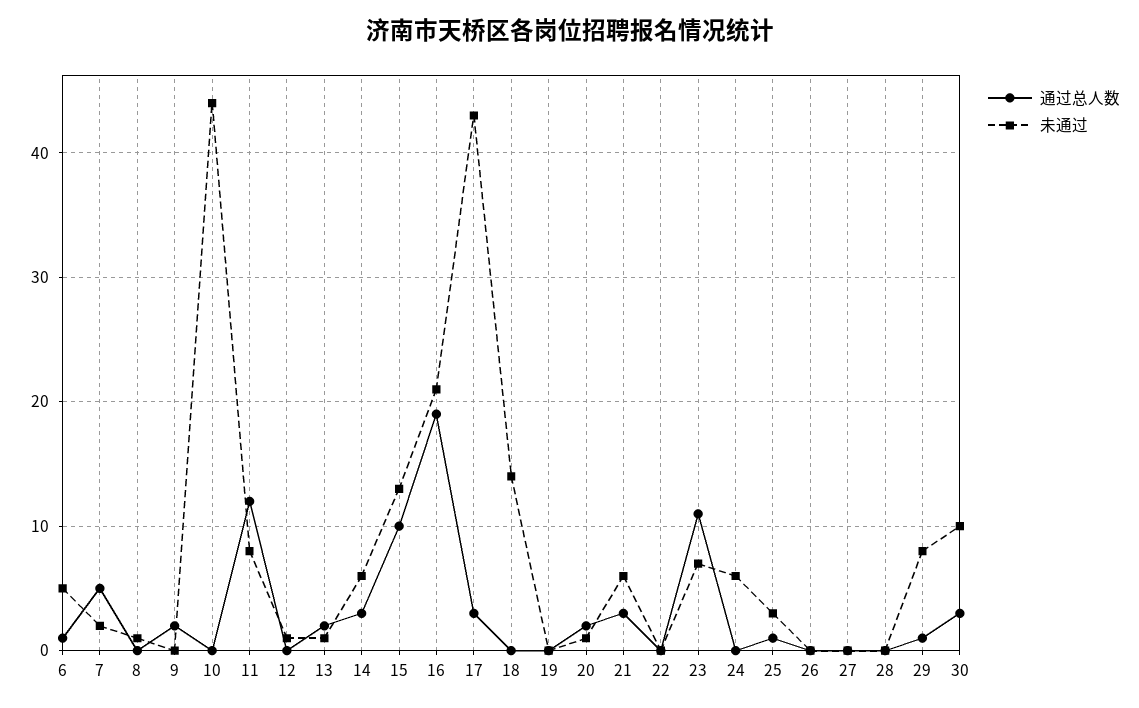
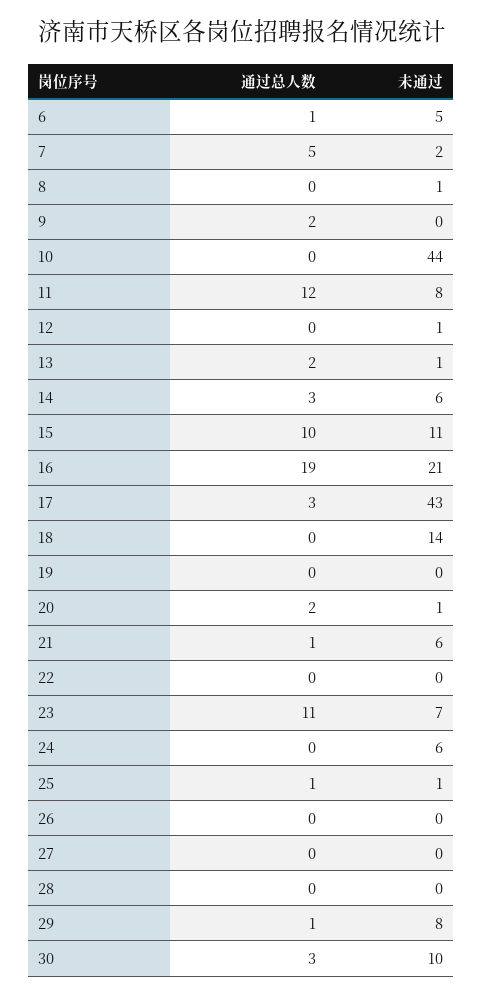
  {
    "通过总人数": {
      "6": 1,
      "7": 5,
      "8": 0,
      "9": 2,
      "10": 0,
      "11": 12,
      "12": 0,
      "13": 2,
      "14": 3,
      "15": 10,
      "16": 19,
      "17": 3,
      "18": 0,
      "19": 0,
      "20": 2,
-     "21": 3,
+     "21": 1,
      "22": 0,
      "23": 11,
      "24": 0,
      "25": 1,
      "26": 0,
      "27": 0,
      "28": 0,
      "29": 1,
      "30": 3
    },
    "未通过": {
      "6": 5,
      "7": 2,
      "8": 1,
      "9": 0,
      "10": 44,
      "11": 8,
      "12": 1,
      "13": 1,
      "14": 6,
-     "15": 13,
+     "15": 11,
      "16": 21,
      "17": 43,
      "18": 14,
      "19": 0,
      "20": 1,
      "21": 6,
      "22": 0,
      "23": 7,
      "24": 6,
-     "25": 3,
+     "25": 1,
      "26": 0,
      "27": 0,
      "28": 0,
      "29": 8,
      "30": 10
    }
  }

